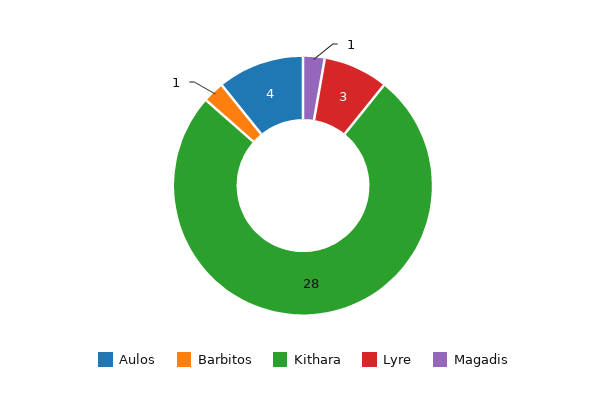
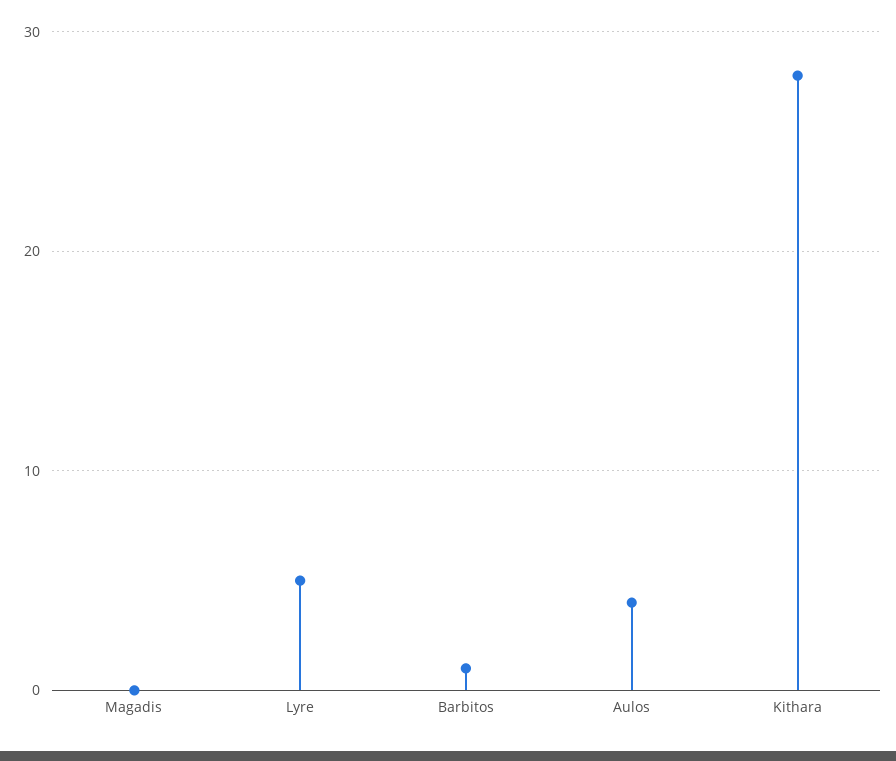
  {
    "Aulos": 4,
    "Barbitos": 1,
    "Kithara": 28,
-   "Lyre": 3,
+   "Lyre": 5,
-   "Magadis": 1
+   "Magadis": 0
  }

